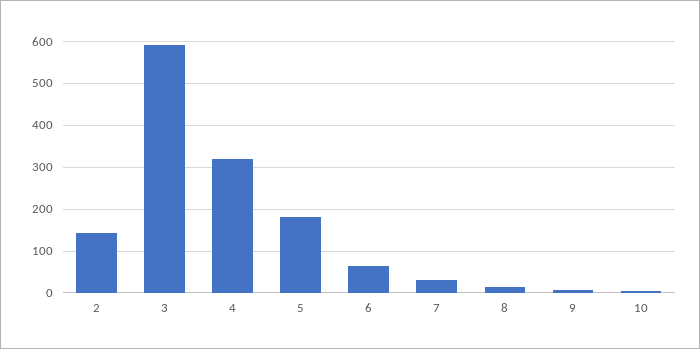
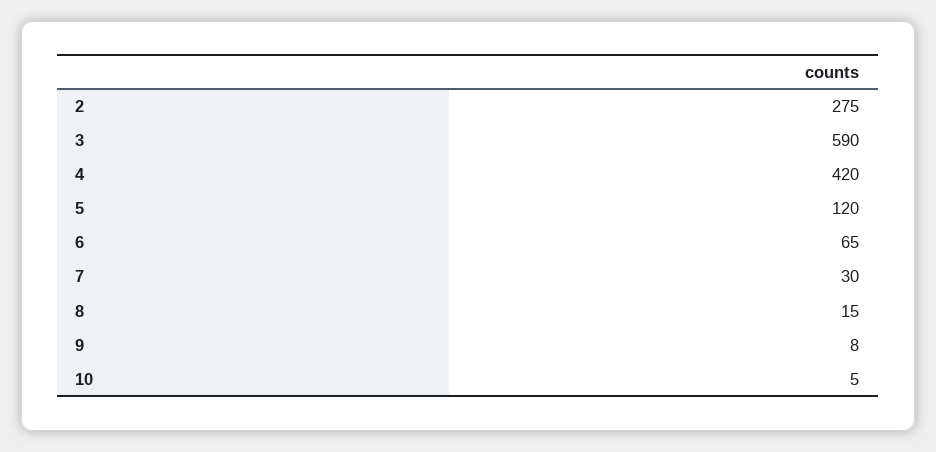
  {
-   "2": 140,
+   "2": 275,
    "3": 590,
-   "4": 320,
+   "4": 420,
-   "5": 180,
+   "5": 120,
    "6": 65,
    "7": 30,
    "8": 15,
    "9": 8,
    "10": 5
  }

